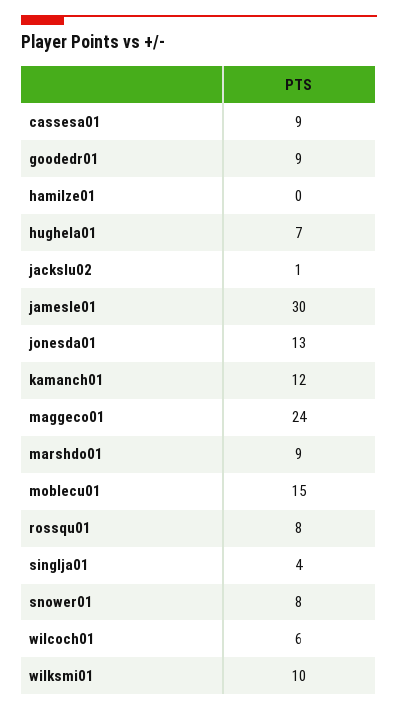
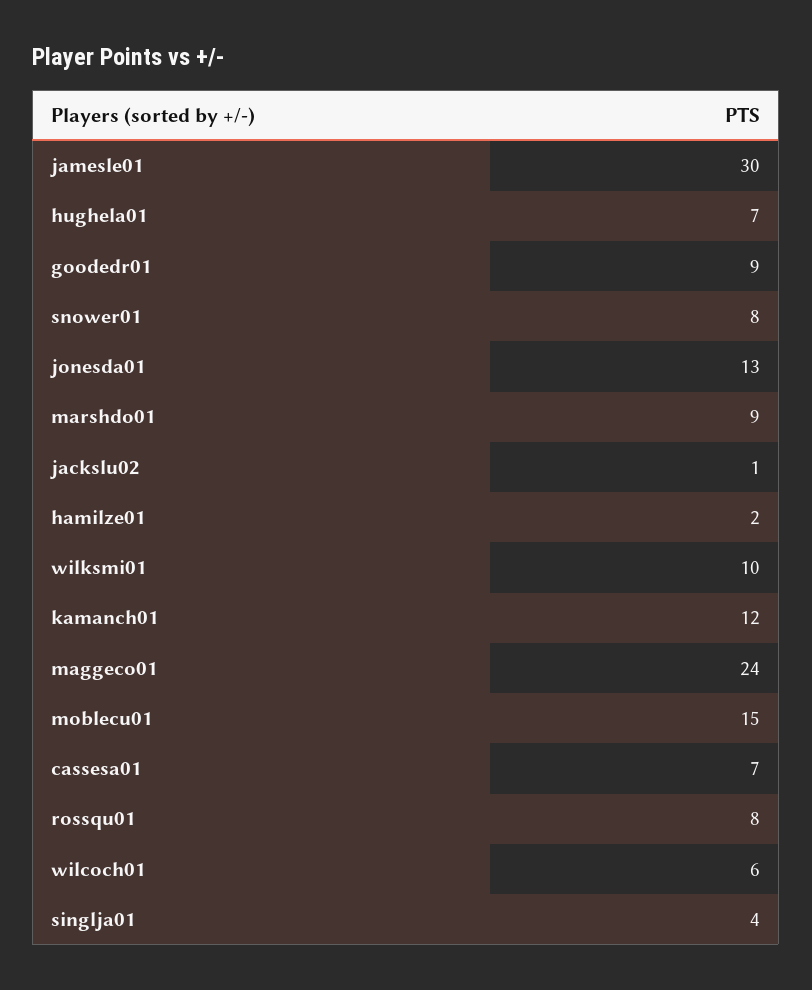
  {
-   "cassesa01": 9,
+   "cassesa01": 7,
    "goodedr01": 9,
-   "hamilze01": 0,
+   "hamilze01": 2,
    "hughela01": 7,
    "jackslu02": 1,
    "jamesle01": 30,
    "jonesda01": 13,
    "kamanch01": 12,
    "maggeco01": 24,
    "marshdo01": 9,
    "moblecu01": 15,
    "rossqu01": 8,
    "singlja01": 4,
    "snower01": 8,
    "wilcoch01": 6,
    "wilksmi01": 10
  }

